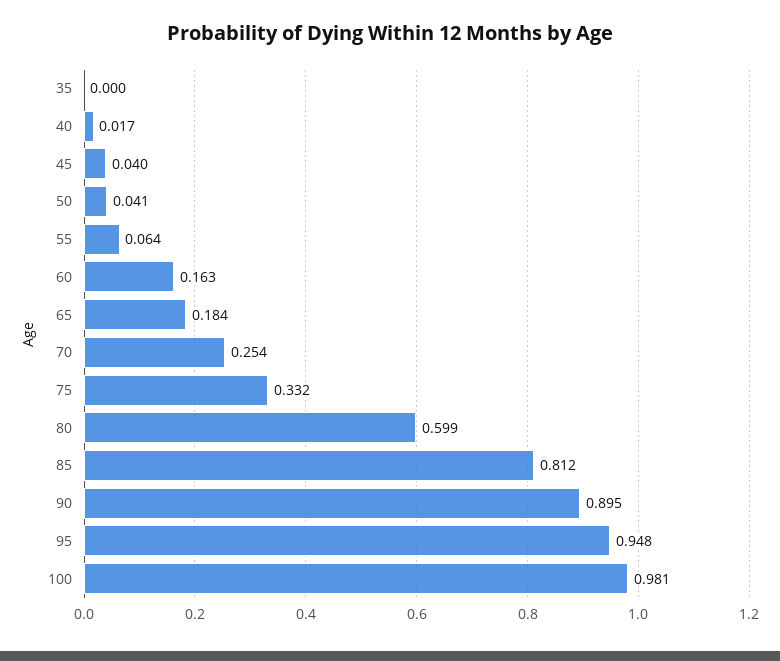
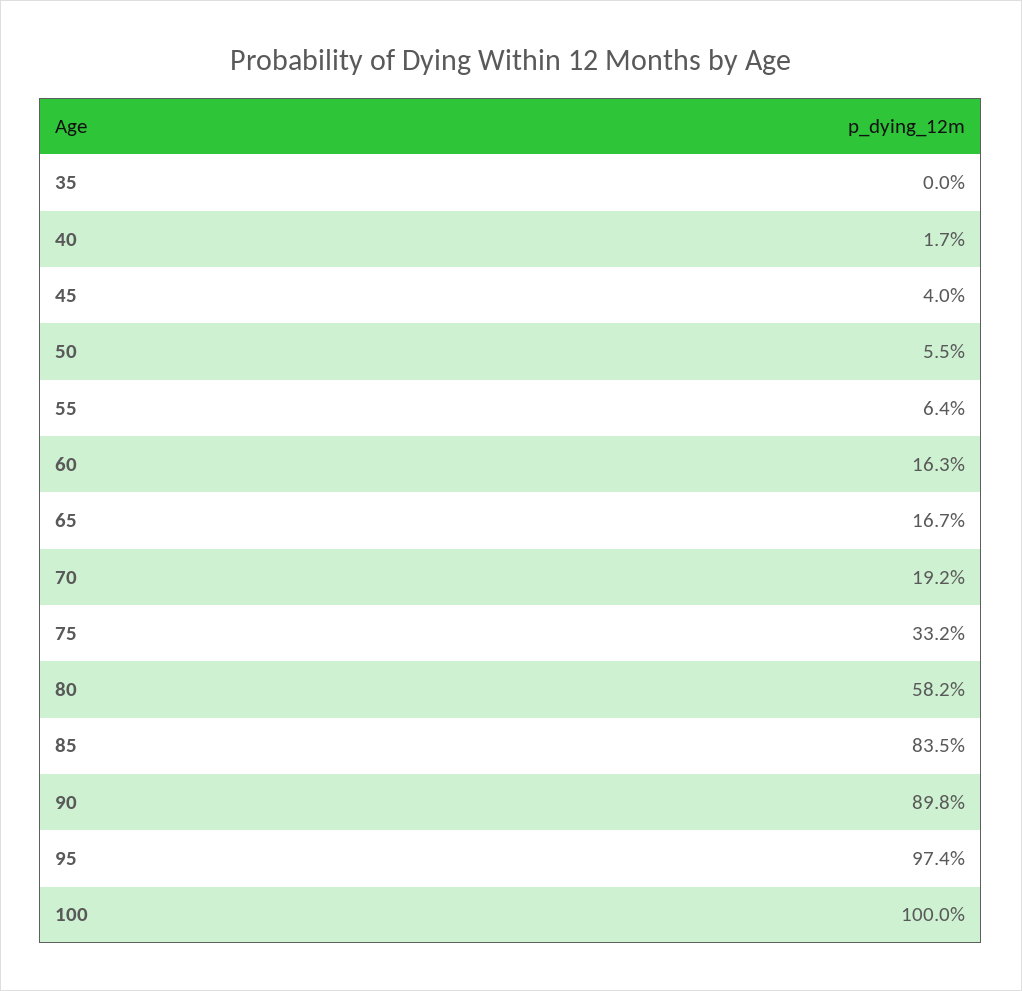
  {
    "35": 0,
    "40": 0.017,
    "45": 0.04,
-   "50": 0.041,
+   "50": 0.055,
    "55": 0.064,
    "60": 0.163,
-   "65": 0.184,
+   "65": 0.167,
-   "70": 0.254,
+   "70": 0.192,
    "75": 0.332,
-   "80": 0.599,
+   "80": 0.582,
-   "85": 0.812,
+   "85": 0.835,
-   "90": 0.895,
+   "90": 0.898,
-   "95": 0.948,
+   "95": 0.974,
-   "100": 0.981
+   "100": 1
  }

